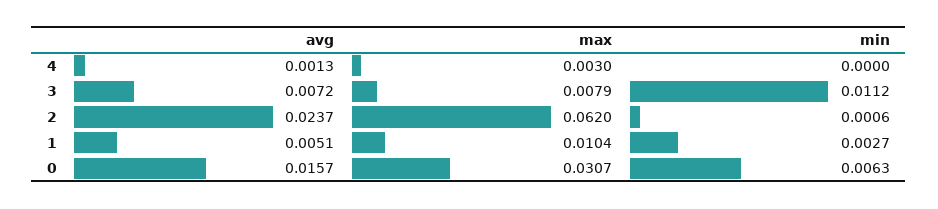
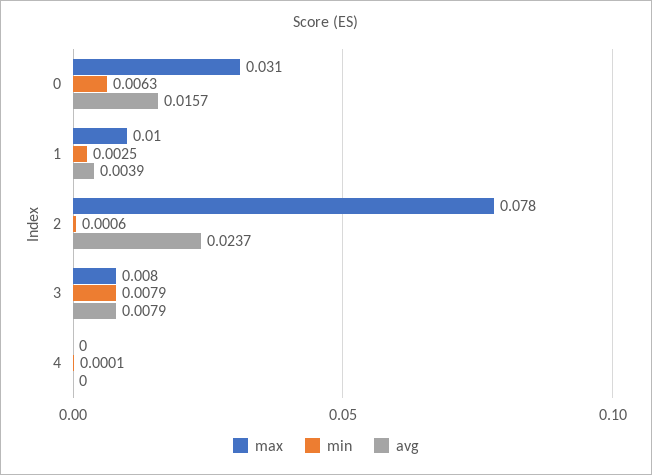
  {
    "avg": {
-     "4": 0.0013,
+     "4": 0,
-     "3": 0.0072,
+     "3": 0.0079,
      "2": 0.0237,
-     "1": 0.0051,
+     "1": 0.0039,
      "0": 0.0157
    },
    "max": {
-     "4": 0.003,
+     "4": 0,
      "3": 0.0079,
-     "2": 0.062,
+     "2": 0.078,
      "1": 0.0104,
      "0": 0.0307
    },
    "min": {
-     "4": 0,
+     "4": 0.0001,
-     "3": 0.0112,
+     "3": 0.0079,
      "2": 0.0006,
-     "1": 0.0027,
+     "1": 0.0025,
      "0": 0.0063
    }
  }

